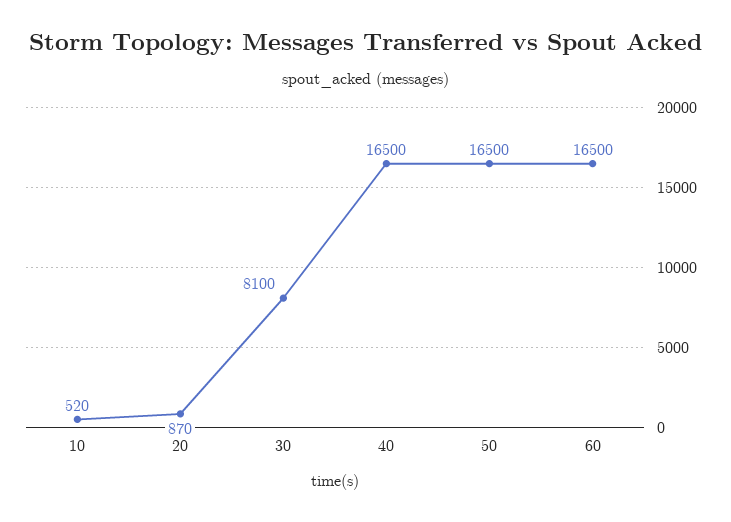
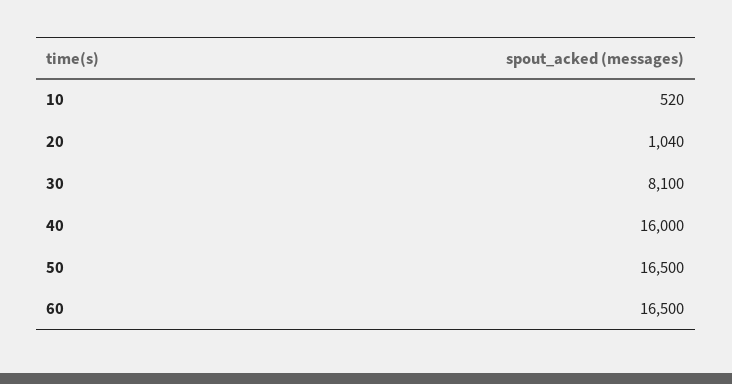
  {
    "10": 520,
-   "20": 870,
+   "20": 1040,
    "30": 8100,
-   "40": 16500,
+   "40": 16000,
    "50": 16500,
    "60": 16500
  }

